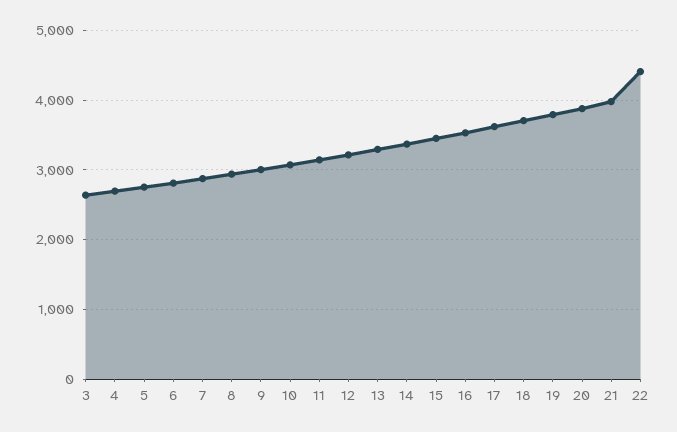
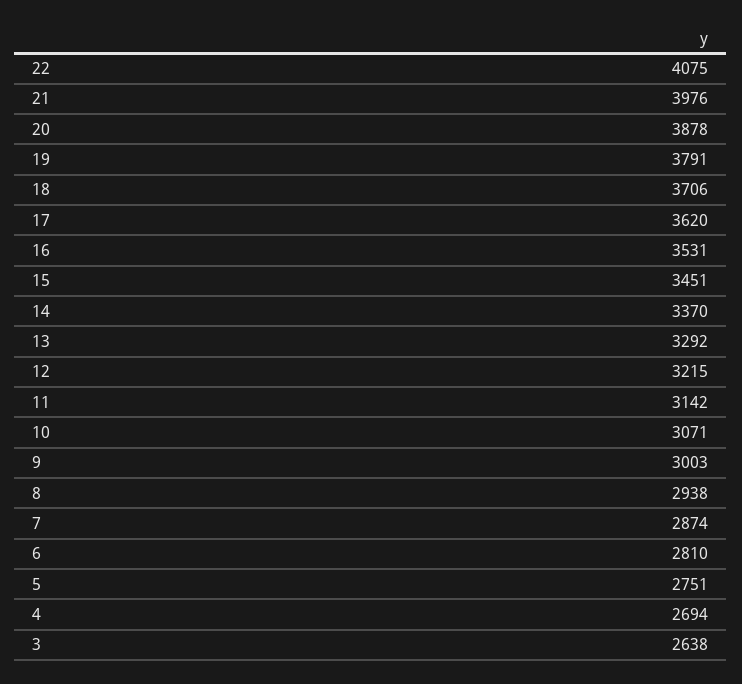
  {
    "3": 2638,
    "4": 2694,
    "5": 2751,
    "6": 2810,
    "7": 2874,
    "8": 2938,
    "9": 3003,
    "10": 3071,
    "11": 3142,
    "12": 3215,
    "13": 3292,
    "14": 3370,
    "15": 3451,
    "16": 3531,
    "17": 3620,
    "18": 3706,
    "19": 3791,
    "20": 3878,
    "21": 3976,
-   "22": 4400
+   "22": 4075
  }

